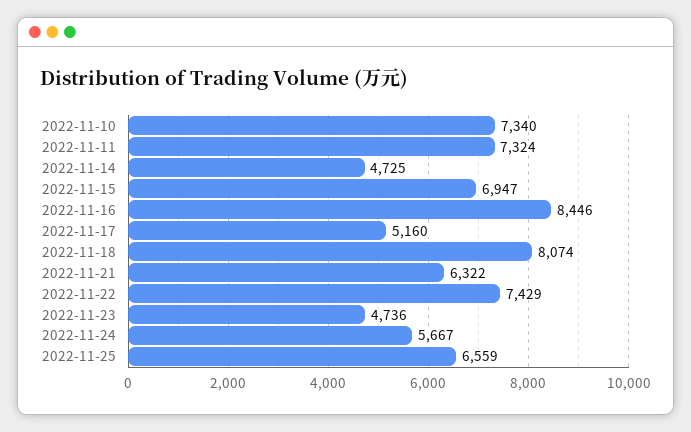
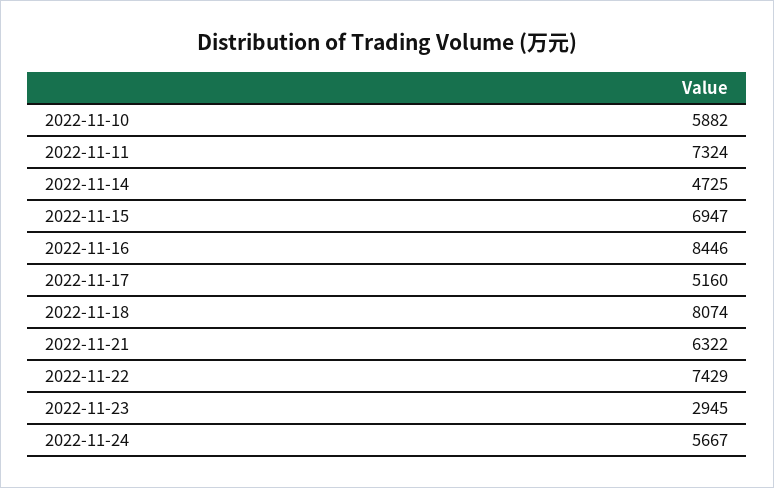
  {
-   "2022-11-10": 7340,
+   "2022-11-10": 5882,
    "2022-11-11": 7324,
    "2022-11-14": 4725,
    "2022-11-15": 6947,
    "2022-11-16": 8446,
    "2022-11-17": 5160,
    "2022-11-18": 8074,
    "2022-11-21": 6322,
    "2022-11-22": 7429,
-   "2022-11-23": 4736,
+   "2022-11-23": 2945,
-   "2022-11-24": 5667,
+   "2022-11-24": 5667
-   "2022-11-25": 6559
  }

